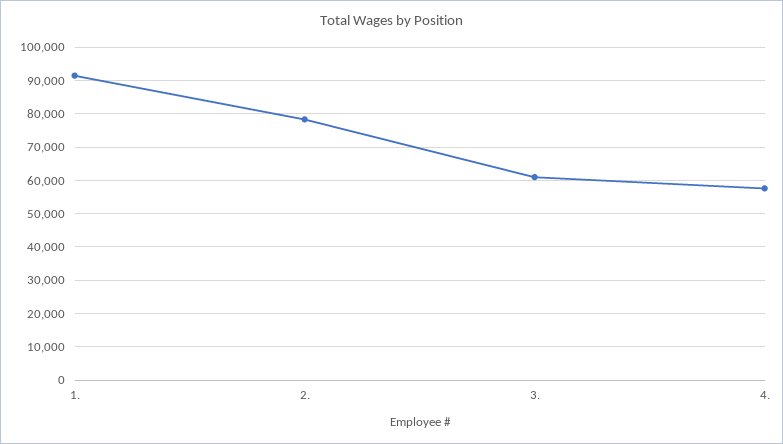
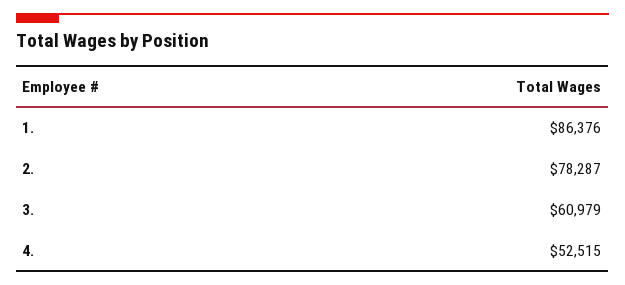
  {
-   "1.": 92000,
+   "1.": 86376,
    "2.": 78287,
    "3.": 60979,
-   "4.": 58000
+   "4.": 52515
  }

